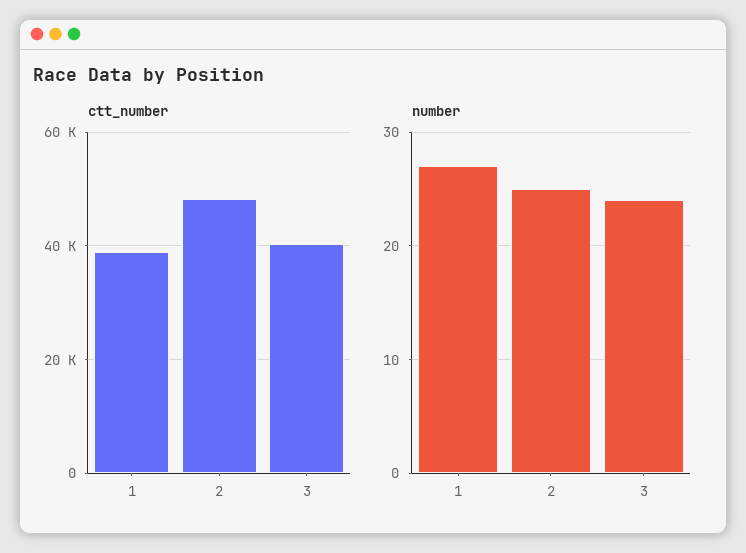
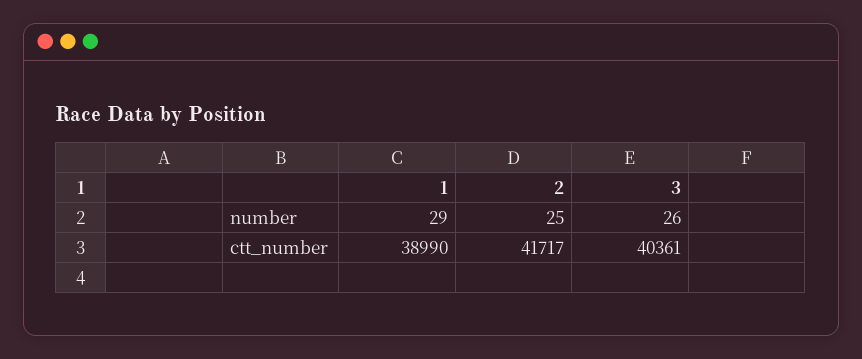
  {
    "ctt_number": {
      "1": 38990,
-     "2": 48000,
+     "2": 41717,
      "3": 40361
    },
    "number": {
-     "1": 27,
+     "1": 29,
      "2": 25,
-     "3": 24
+     "3": 26
    }
  }

